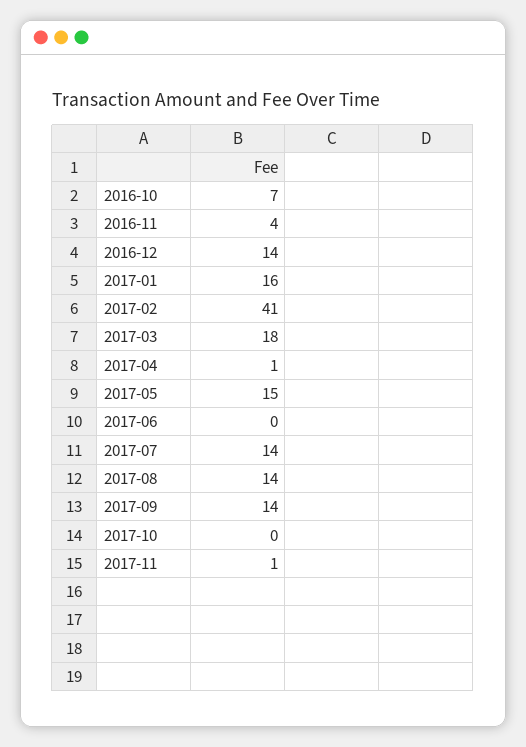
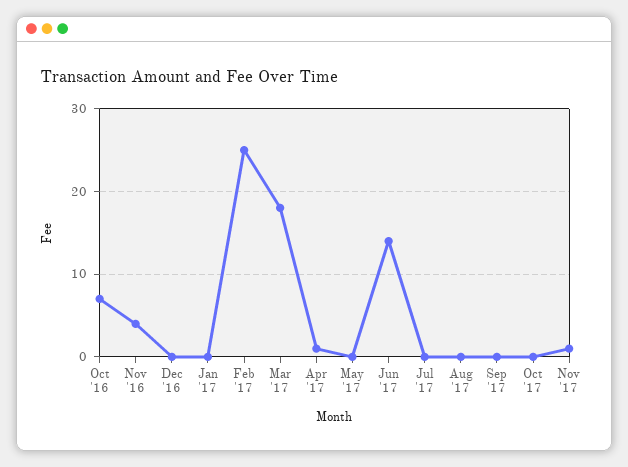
  {
    "2016-10": 7,
    "2016-11": 4,
-   "2016-12": 14,
+   "2016-12": 0,
-   "2017-01": 16,
+   "2017-01": 0,
-   "2017-02": 41,
+   "2017-02": 25,
    "2017-03": 18,
    "2017-04": 1,
-   "2017-05": 15,
+   "2017-05": 0,
-   "2017-06": 0,
+   "2017-06": 14,
-   "2017-07": 14,
+   "2017-07": 0,
-   "2017-08": 14,
+   "2017-08": 0,
-   "2017-09": 14,
+   "2017-09": 0,
    "2017-10": 0,
    "2017-11": 1
  }

